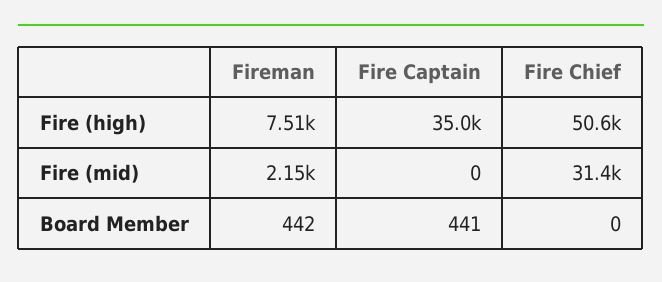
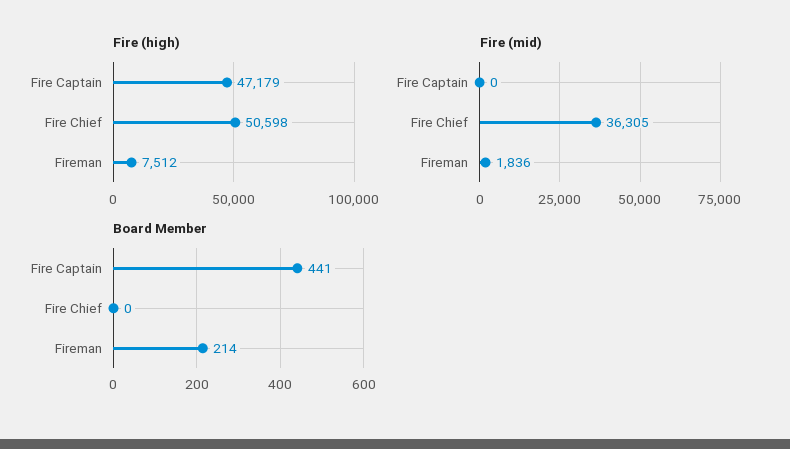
  {
    "Fire (high)": {
      "Fireman": 7512,
-     "Fire Captain": 35000,
+     "Fire Captain": 47179,
      "Fire Chief": 50598
    },
    "Fire (mid)": {
-     "Fireman": 2150,
+     "Fireman": 1836,
      "Fire Captain": 0,
-     "Fire Chief": 31400
+     "Fire Chief": 36305
    },
    "Board Member": {
-     "Fireman": 442,
+     "Fireman": 214,
      "Fire Captain": 441,
      "Fire Chief": 0
    }
  }

